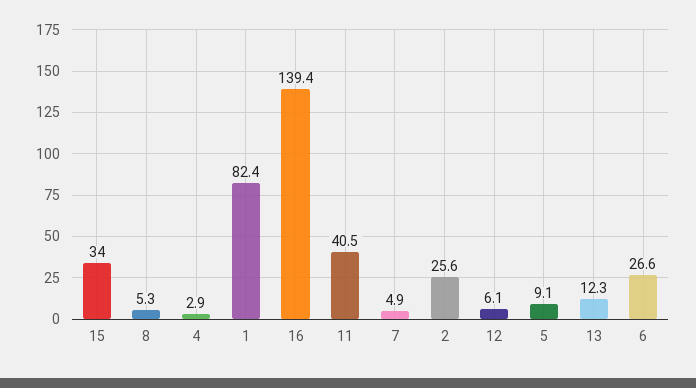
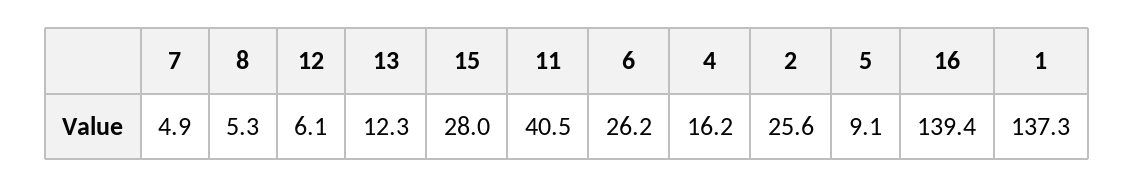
  {
-   "15": 34,
+   "15": 28,
    "8": 5.3,
-   "4": 2.9,
+   "4": 16.2,
-   "1": 82.4,
+   "1": 137.3,
    "16": 139.4,
    "11": 40.5,
    "7": 4.9,
    "2": 25.6,
    "12": 6.1,
    "5": 9.1,
    "13": 12.3,
-   "6": 26.6
+   "6": 26.2
  }

